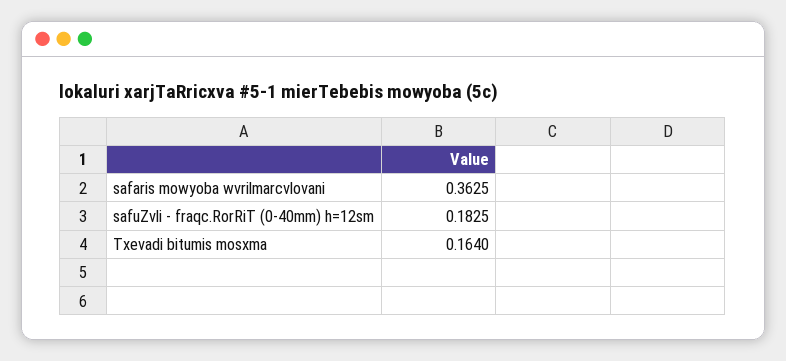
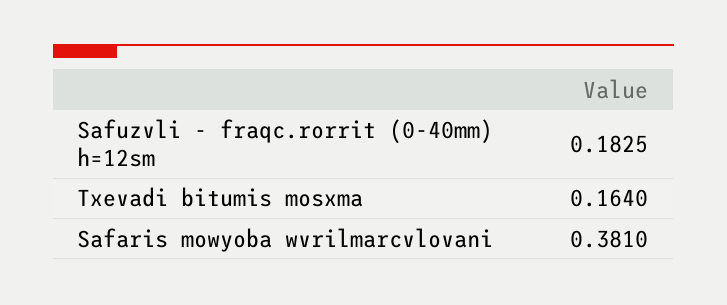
  {
-   "safaris mowyoba wvrilmarcvlovani": 0.3625,
+   "safaris mowyoba wvrilmarcvlovani": 0.381,
    "safuZvli - fraqc.RorRiT (0-40mm) h=12sm": 0.1825,
    "Txevadi bitumis mosxma": 0.164
  }

